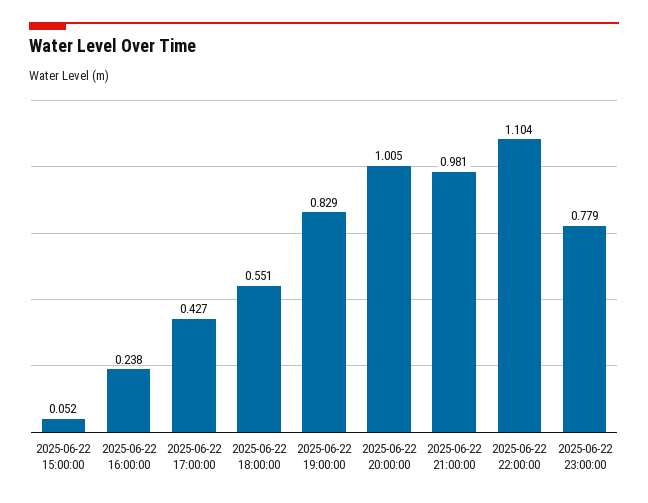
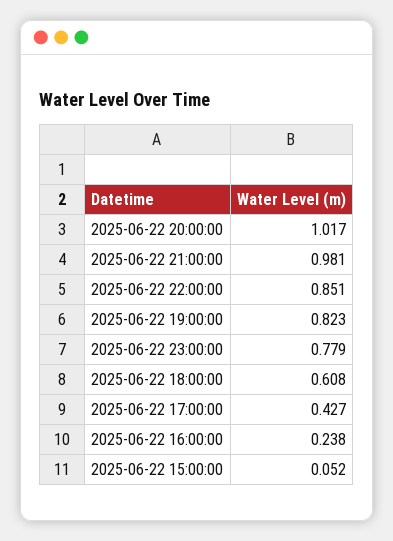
  {
    "2025-06-22 15:00:00": 0.052,
    "2025-06-22 16:00:00": 0.238,
    "2025-06-22 17:00:00": 0.427,
-   "2025-06-22 18:00:00": 0.551,
+   "2025-06-22 18:00:00": 0.608,
-   "2025-06-22 19:00:00": 0.829,
+   "2025-06-22 19:00:00": 0.823,
-   "2025-06-22 20:00:00": 1.005,
+   "2025-06-22 20:00:00": 1.017,
    "2025-06-22 21:00:00": 0.981,
-   "2025-06-22 22:00:00": 1.104,
+   "2025-06-22 22:00:00": 0.851,
    "2025-06-22 23:00:00": 0.779
  }

